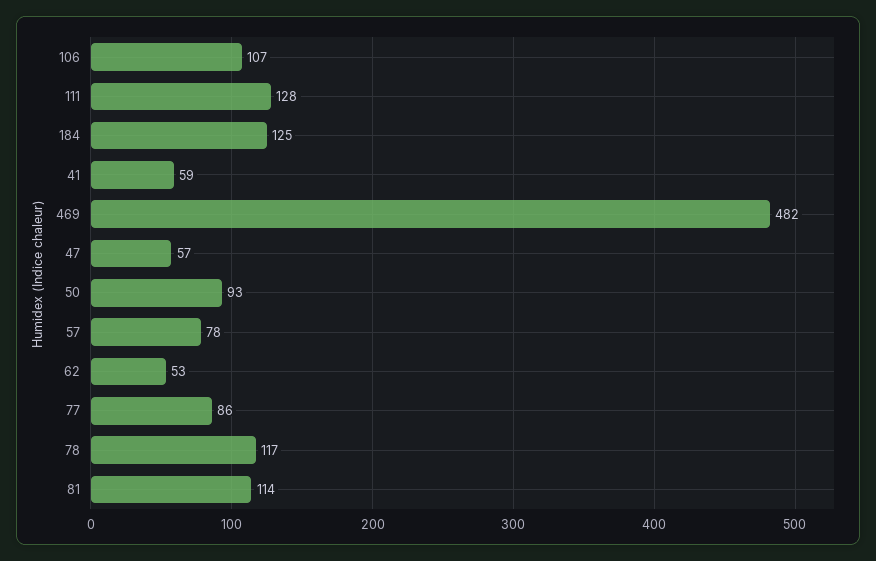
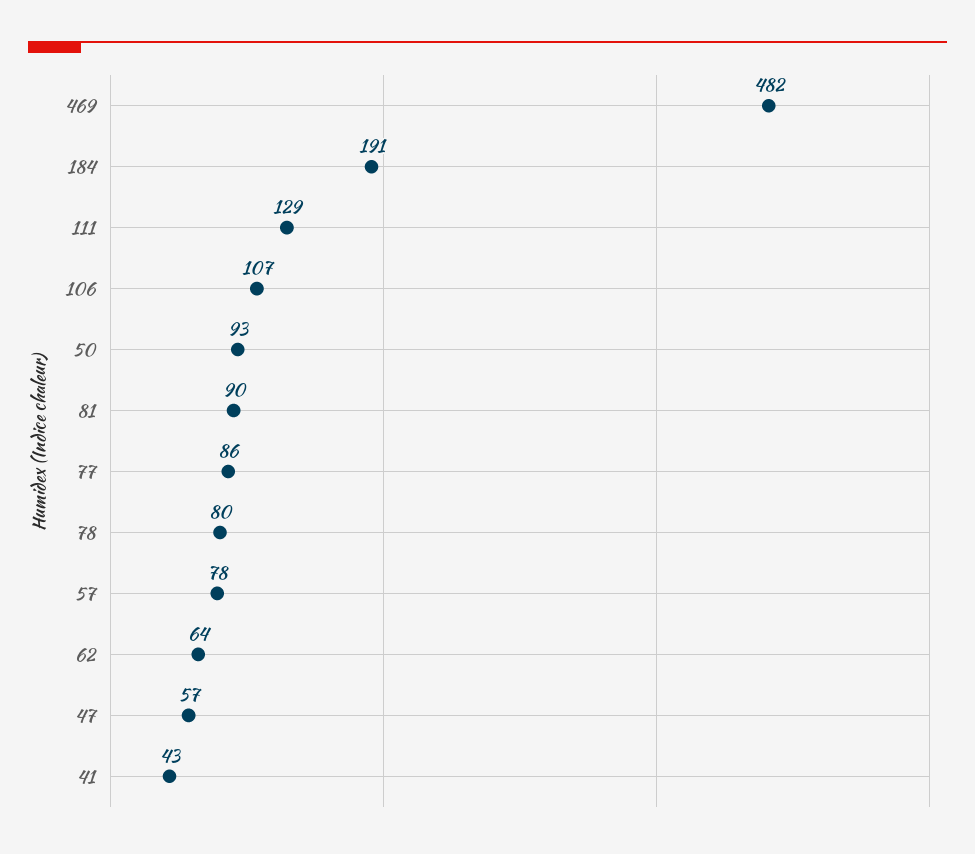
  {
    "106": 107,
-   "111": 128,
+   "111": 129,
-   "184": 125,
+   "184": 191,
-   "41": 59,
+   "41": 43,
    "469": 482,
    "47": 57,
    "50": 93,
    "57": 78,
-   "62": 53,
+   "62": 64,
    "77": 86,
-   "78": 117,
+   "78": 80,
-   "81": 114
+   "81": 90
  }

